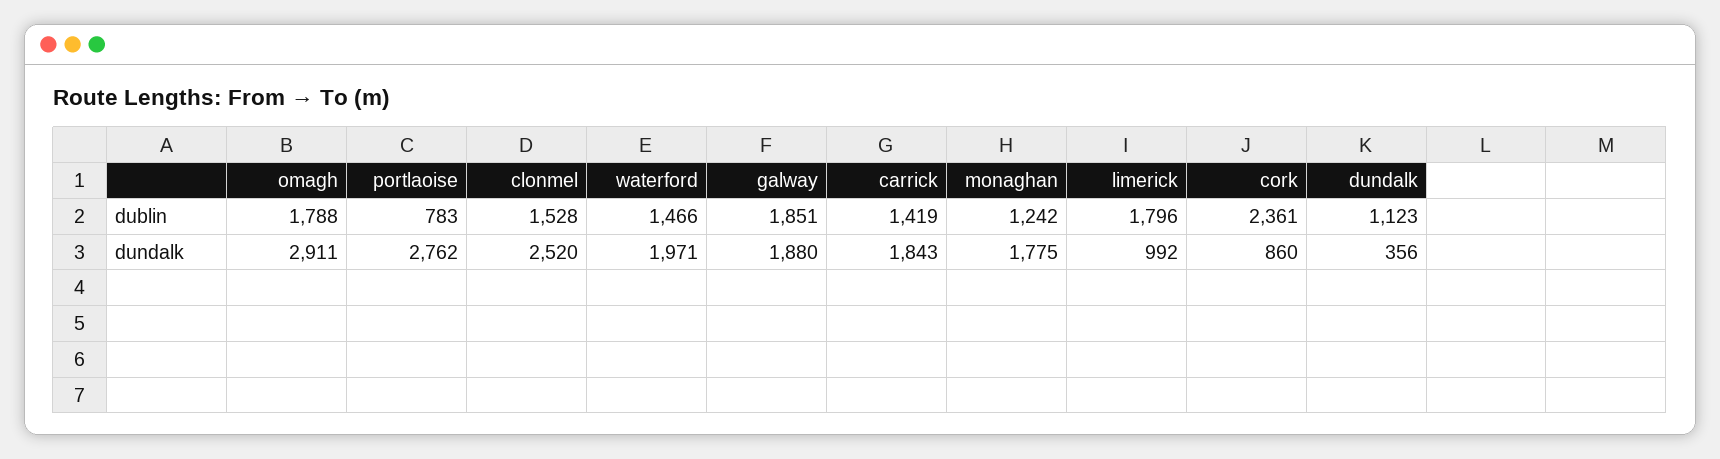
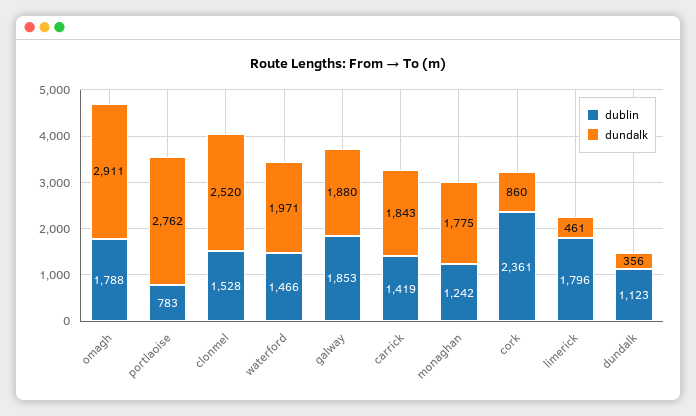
  {
    "dublin": {
      "omagh": 1788,
      "portlaoise": 783,
      "clonmel": 1528,
      "waterford": 1466,
-     "galway": 1851,
+     "galway": 1853,
      "carrick": 1419,
      "monaghan": 1242,
      "limerick": 1796,
      "cork": 2361,
      "dundalk": 1123
    },
    "dundalk": {
      "omagh": 2911,
      "portlaoise": 2762,
      "clonmel": 2520,
      "waterford": 1971,
      "galway": 1880,
      "carrick": 1843,
      "monaghan": 1775,
-     "limerick": 992,
+     "limerick": 461,
      "cork": 860,
      "dundalk": 356
    }
  }

